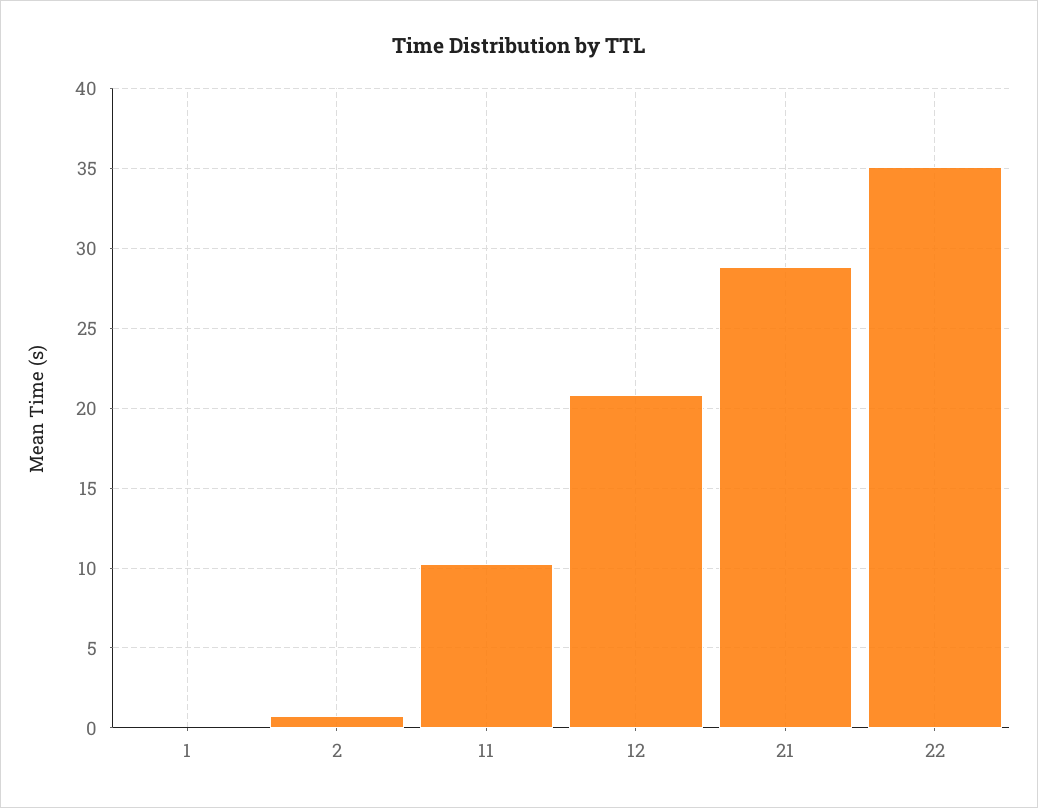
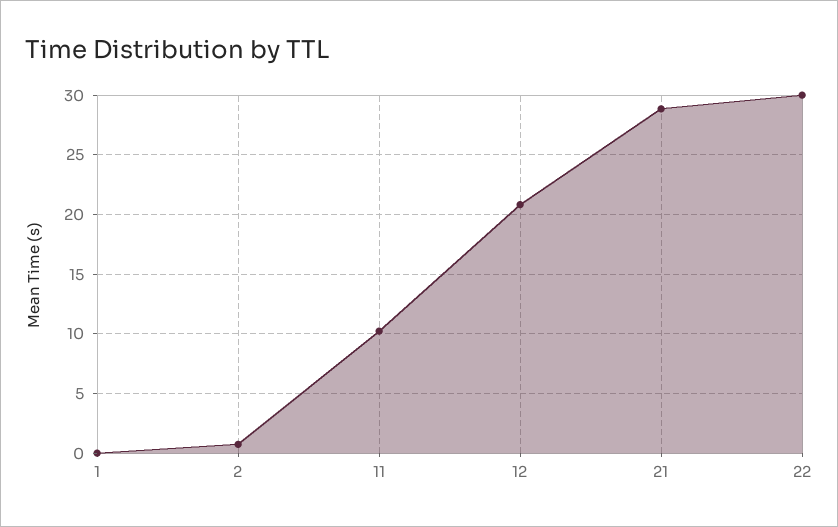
  {
    "1": 0,
    "2": 0.5,
    "11": 10,
    "12": 21,
    "21": 29,
-   "22": 35
+   "22": 30
  }

